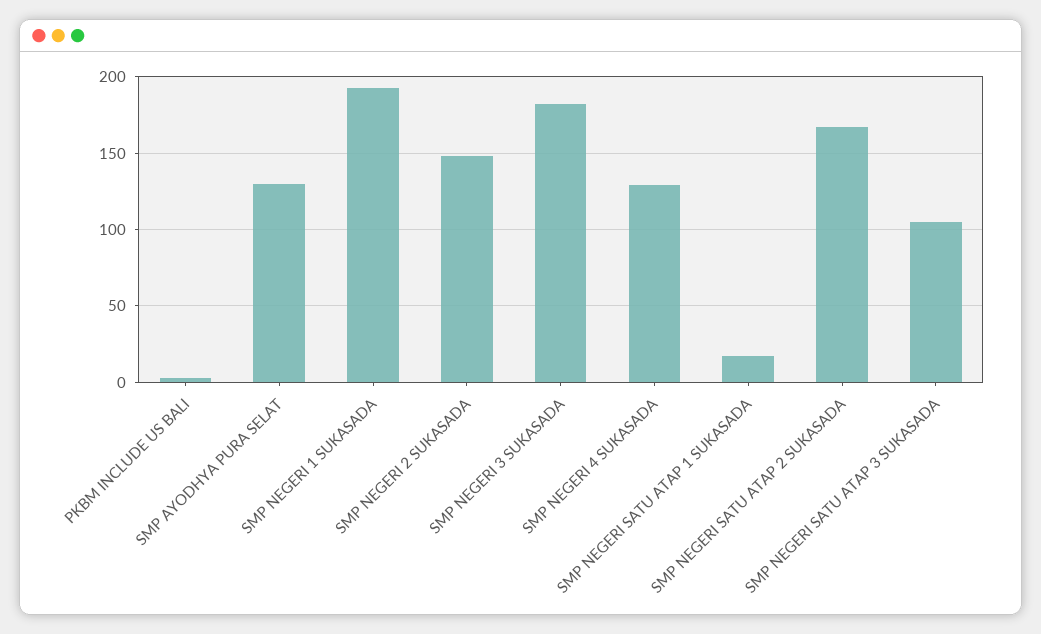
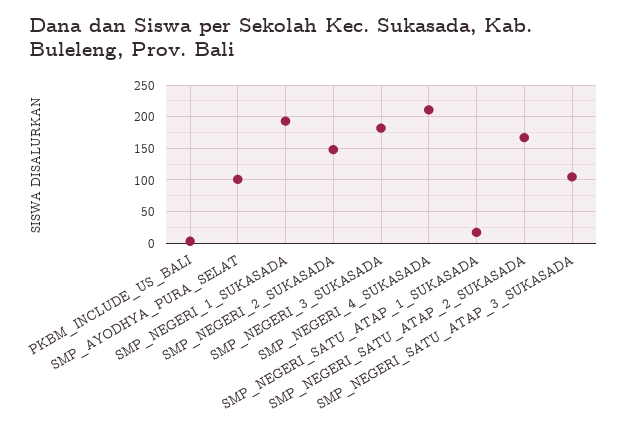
  {
    "PKBM INCLUDE US BALI": 5,
-   "SMP AYODHYA PURA SELAT": 130,
+   "SMP AYODHYA PURA SELAT": 100,
    "SMP NEGERI 1 SUKASADA": 195,
    "SMP NEGERI 2 SUKASADA": 150,
    "SMP NEGERI 3 SUKASADA": 180,
-   "SMP NEGERI 4 SUKASADA": 130,
+   "SMP NEGERI 4 SUKASADA": 210,
    "SMP NEGERI SATU ATAP 1 SUKASADA": 15,
    "SMP NEGERI SATU ATAP 2 SUKASADA": 165,
    "SMP NEGERI SATU ATAP 3 SUKASADA": 105
  }

